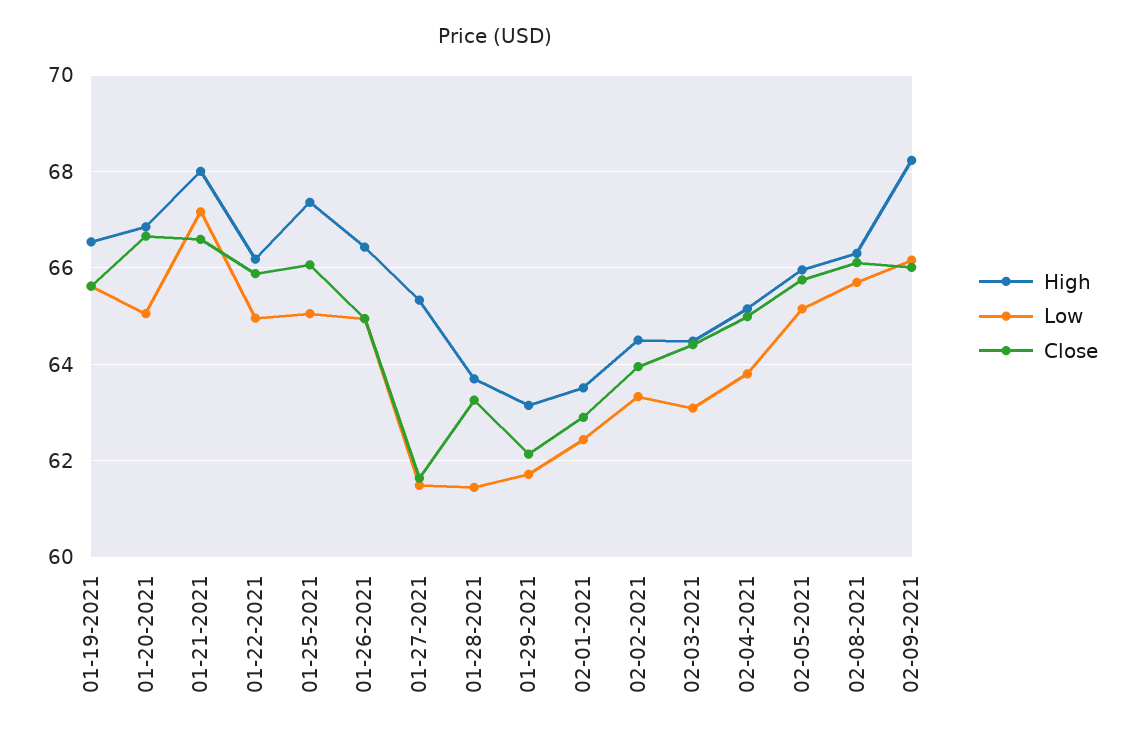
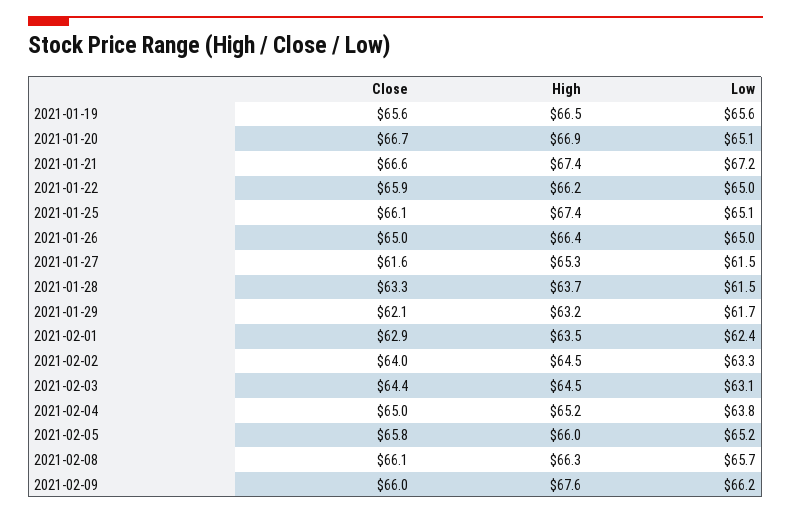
  {
    "High": {
      "01-19-2021": 66.5,
      "01-20-2021": 66.9,
-     "01-21-2021": 68,
+     "01-21-2021": 67.4,
      "01-22-2021": 66.2,
      "01-25-2021": 67.4,
      "01-26-2021": 66.4,
      "01-27-2021": 65.3,
      "01-28-2021": 63.7,
      "01-29-2021": 63.2,
      "02-01-2021": 63.5,
      "02-02-2021": 64.5,
      "02-03-2021": 64.5,
      "02-04-2021": 65.2,
      "02-05-2021": 66,
      "02-08-2021": 66.3,
-     "02-09-2021": 68.2
+     "02-09-2021": 67.6
    },
    "Low": {
      "01-19-2021": 65.6,
      "01-20-2021": 65.1,
      "01-21-2021": 67.2,
      "01-22-2021": 65,
      "01-25-2021": 65.1,
      "01-26-2021": 65,
      "01-27-2021": 61.5,
      "01-28-2021": 61.5,
      "01-29-2021": 61.7,
      "02-01-2021": 62.4,
      "02-02-2021": 63.3,
      "02-03-2021": 63.1,
      "02-04-2021": 63.8,
      "02-05-2021": 65.2,
      "02-08-2021": 65.7,
      "02-09-2021": 66.2
    },
    "Close": {
      "01-19-2021": 65.6,
      "01-20-2021": 66.7,
      "01-21-2021": 66.6,
      "01-22-2021": 65.9,
      "01-25-2021": 66.1,
      "01-26-2021": 65,
      "01-27-2021": 61.6,
      "01-28-2021": 63.3,
      "01-29-2021": 62.1,
      "02-01-2021": 62.9,
      "02-02-2021": 64,
      "02-03-2021": 64.4,
      "02-04-2021": 65,
      "02-05-2021": 65.8,
      "02-08-2021": 66.1,
      "02-09-2021": 66
    }
  }

